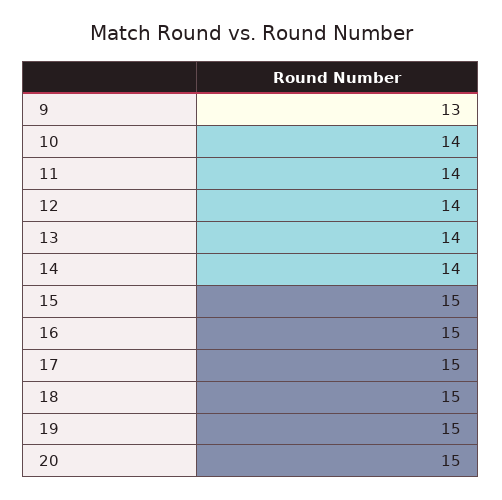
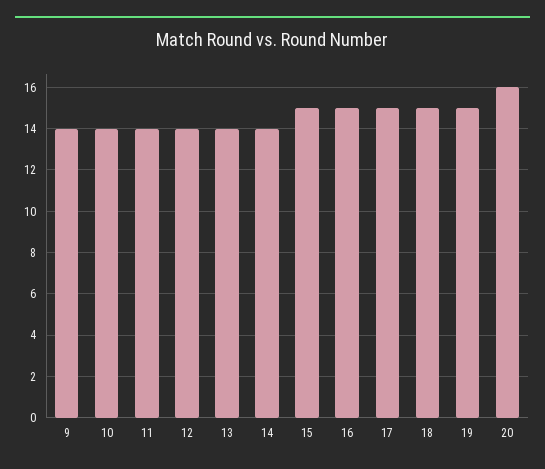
  {
-   "9": 13,
+   "9": 14,
    "10": 14,
    "11": 14,
    "12": 14,
    "13": 14,
    "14": 14,
    "15": 15,
    "16": 15,
    "17": 15,
    "18": 15,
    "19": 15,
-   "20": 15
+   "20": 16
  }

